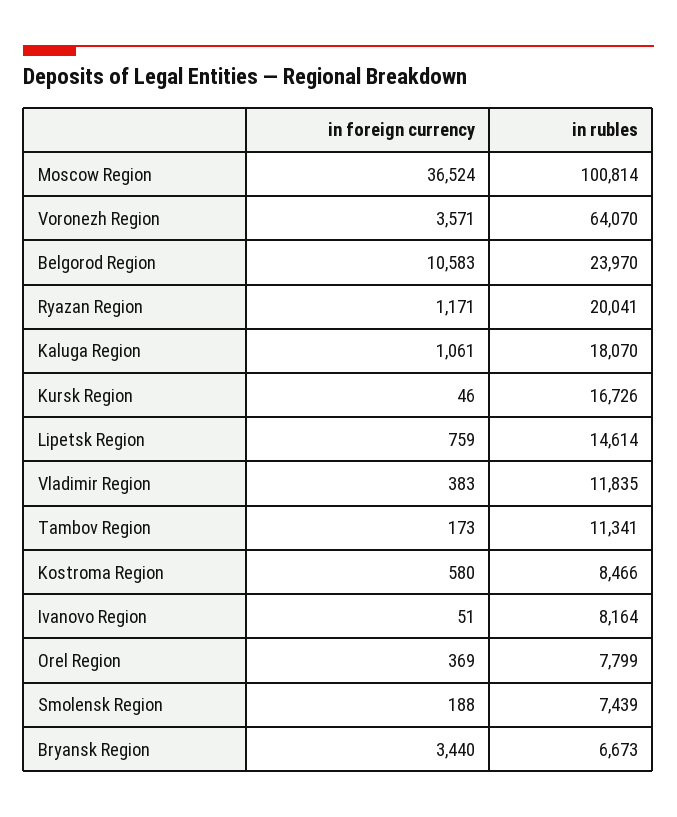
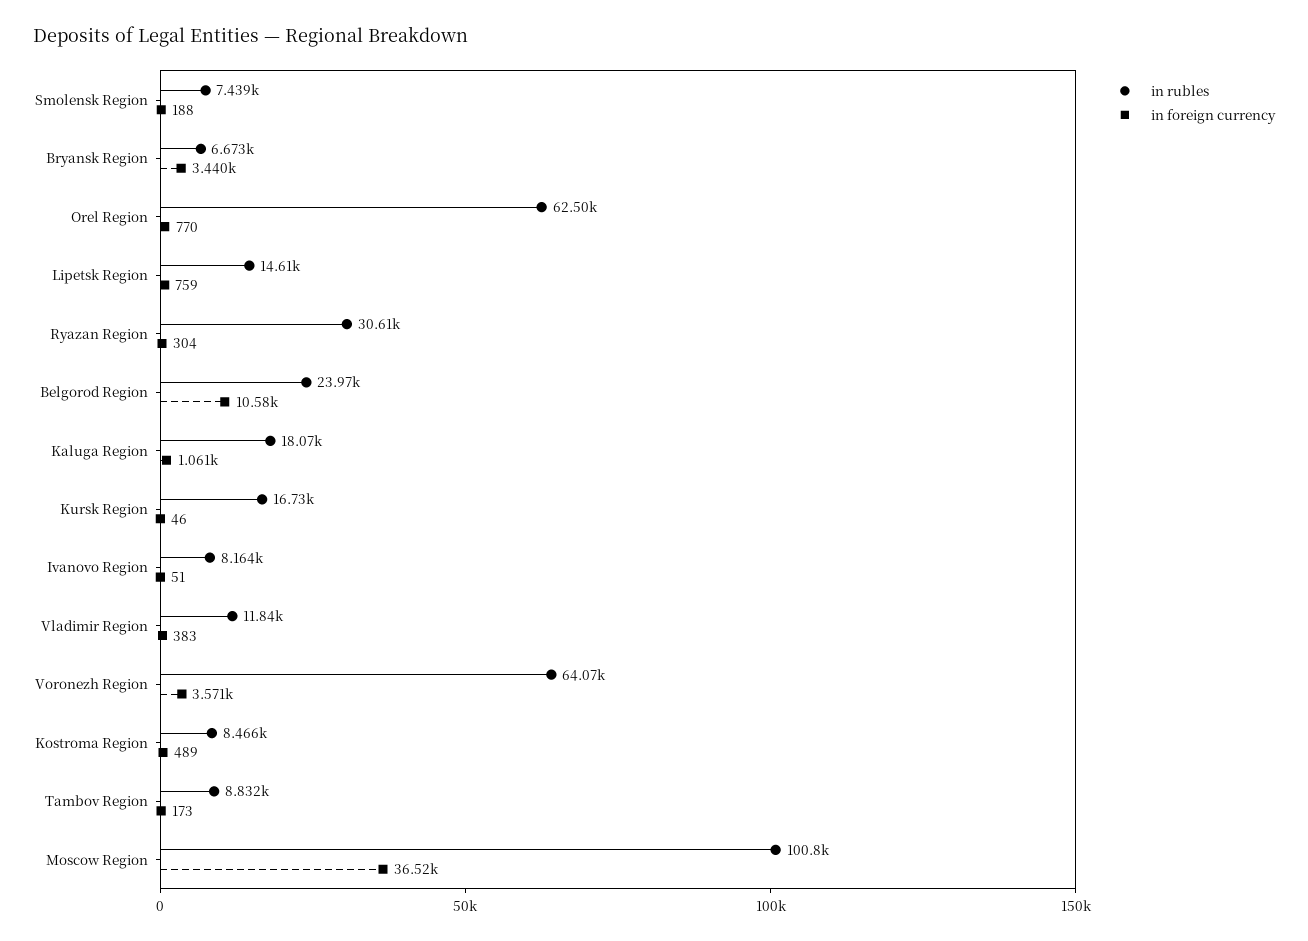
  {
    "in foreign currency": {
      "Moscow Region": 36524,
      "Voronezh Region": 3571,
      "Belgorod Region": 10583,
-     "Ryazan Region": 1171,
+     "Ryazan Region": 304,
      "Kaluga Region": 1061,
      "Kursk Region": 46,
      "Lipetsk Region": 759,
      "Vladimir Region": 383,
      "Tambov Region": 173,
-     "Kostroma Region": 580,
+     "Kostroma Region": 489,
      "Ivanovo Region": 51,
-     "Orel Region": 369,
+     "Orel Region": 770,
      "Smolensk Region": 188,
      "Bryansk Region": 3440
    },
    "in rubles": {
      "Moscow Region": 100814,
      "Voronezh Region": 64070,
      "Belgorod Region": 23970,
-     "Ryazan Region": 20041,
+     "Ryazan Region": 30610,
      "Kaluga Region": 18070,
      "Kursk Region": 16726,
      "Lipetsk Region": 14614,
      "Vladimir Region": 11835,
-     "Tambov Region": 11341,
+     "Tambov Region": 8832,
      "Kostroma Region": 8466,
      "Ivanovo Region": 8164,
-     "Orel Region": 7799,
+     "Orel Region": 62500,
      "Smolensk Region": 7439,
      "Bryansk Region": 6673
    }
  }

